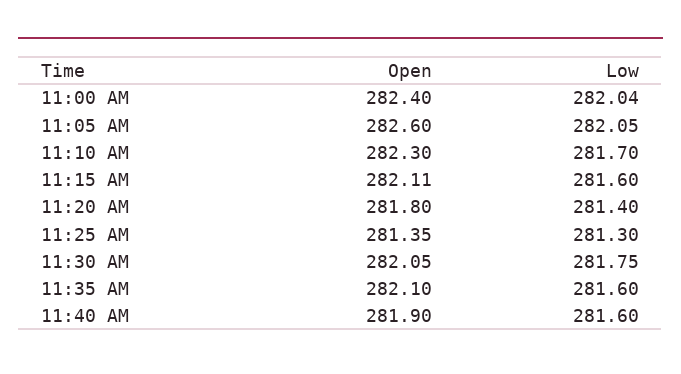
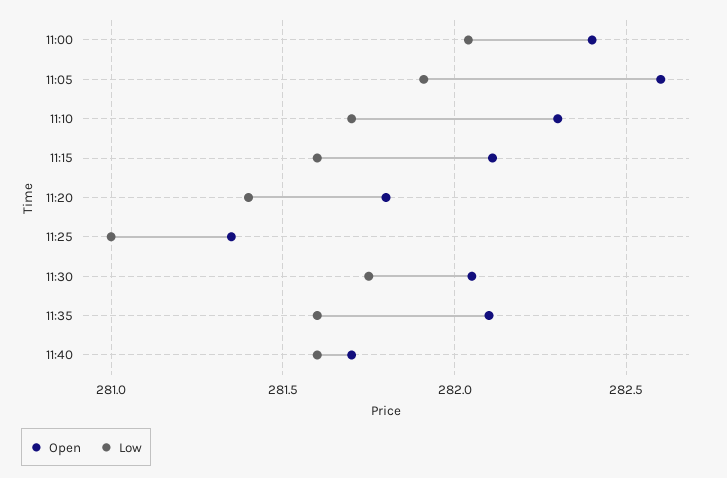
  {
    "Open": {
      "11:00 AM": 282.4,
      "11:05 AM": 282.6,
      "11:10 AM": 282.3,
      "11:15 AM": 282.11,
      "11:20 AM": 281.8,
      "11:25 AM": 281.35,
      "11:30 AM": 282.05,
      "11:35 AM": 282.1,
-     "11:40 AM": 281.9
+     "11:40 AM": 281.7
    },
    "Low": {
      "11:00 AM": 282.04,
-     "11:05 AM": 282.05,
+     "11:05 AM": 281.9,
      "11:10 AM": 281.7,
      "11:15 AM": 281.6,
      "11:20 AM": 281.4,
-     "11:25 AM": 281.3,
+     "11:25 AM": 281,
      "11:30 AM": 281.75,
      "11:35 AM": 281.6,
      "11:40 AM": 281.6
    }
  }

